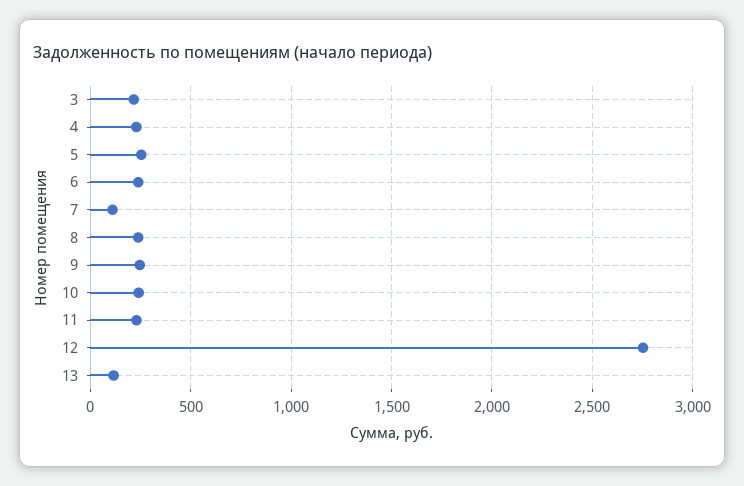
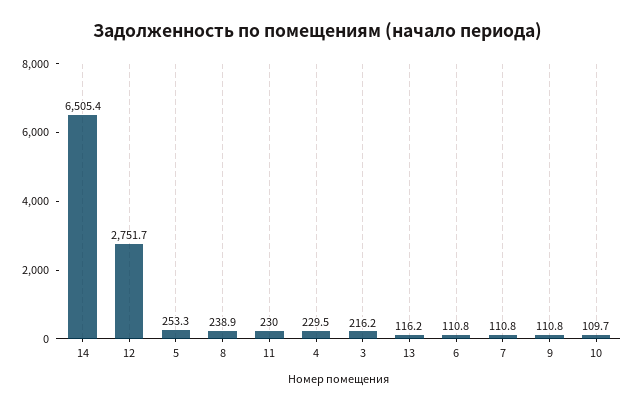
  {
    "3": 216.2,
    "4": 229.5,
    "5": 253.3,
-   "6": 250,
+   "6": 110.8,
    "7": 110.8,
    "8": 238.9,
-   "9": 250,
+   "9": 110.8,
-   "10": 250,
+   "10": 109.7,
    "11": 230,
    "12": 2751.7,
-   "13": 116.2
+   "13": 116.2,
+   "14": 6505.4
  }

